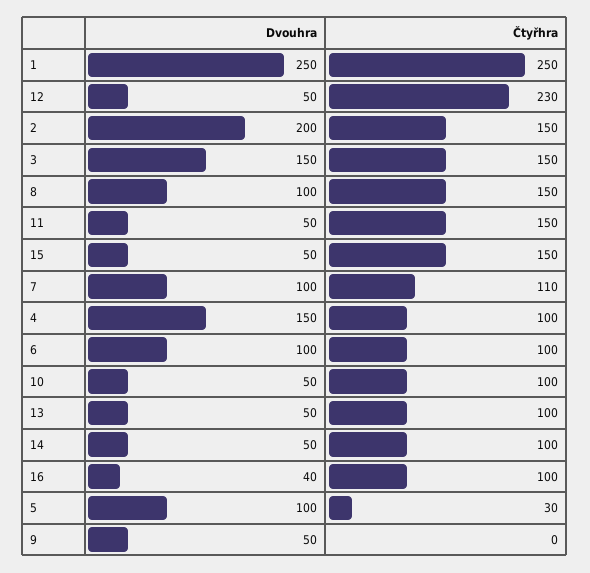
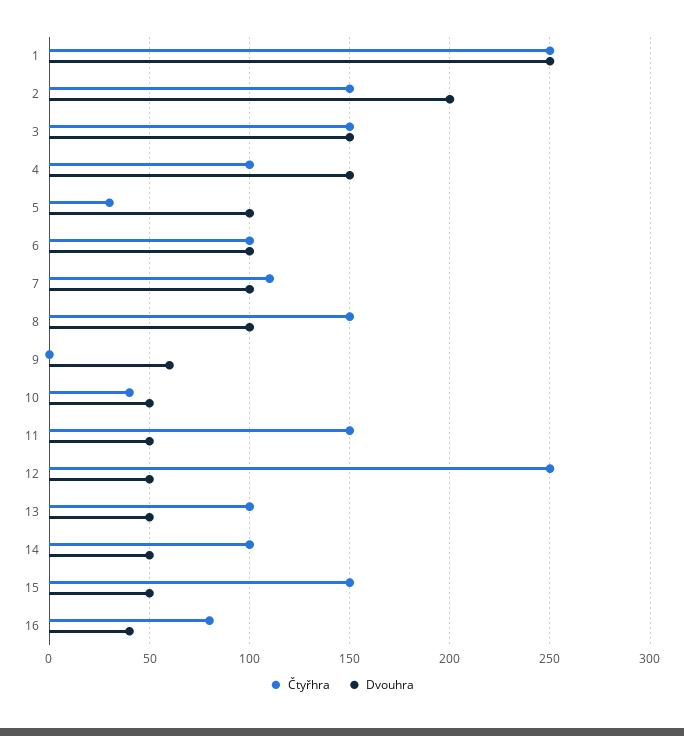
  {
    "Dvouhra": {
      "1": 250,
      "12": 50,
      "2": 200,
      "3": 150,
      "8": 100,
      "11": 50,
      "15": 50,
      "7": 100,
      "4": 150,
      "6": 100,
      "10": 50,
      "13": 50,
      "14": 50,
      "16": 40,
      "5": 100,
-     "9": 50
+     "9": 60
    },
    "Čtyřhra": {
      "1": 250,
-     "12": 230,
+     "12": 250,
      "2": 150,
      "3": 150,
      "8": 150,
      "11": 150,
      "15": 150,
      "7": 110,
      "4": 100,
      "6": 100,
-     "10": 100,
+     "10": 40,
      "13": 100,
      "14": 100,
-     "16": 100,
+     "16": 80,
      "5": 30,
      "9": 0
    }
  }

